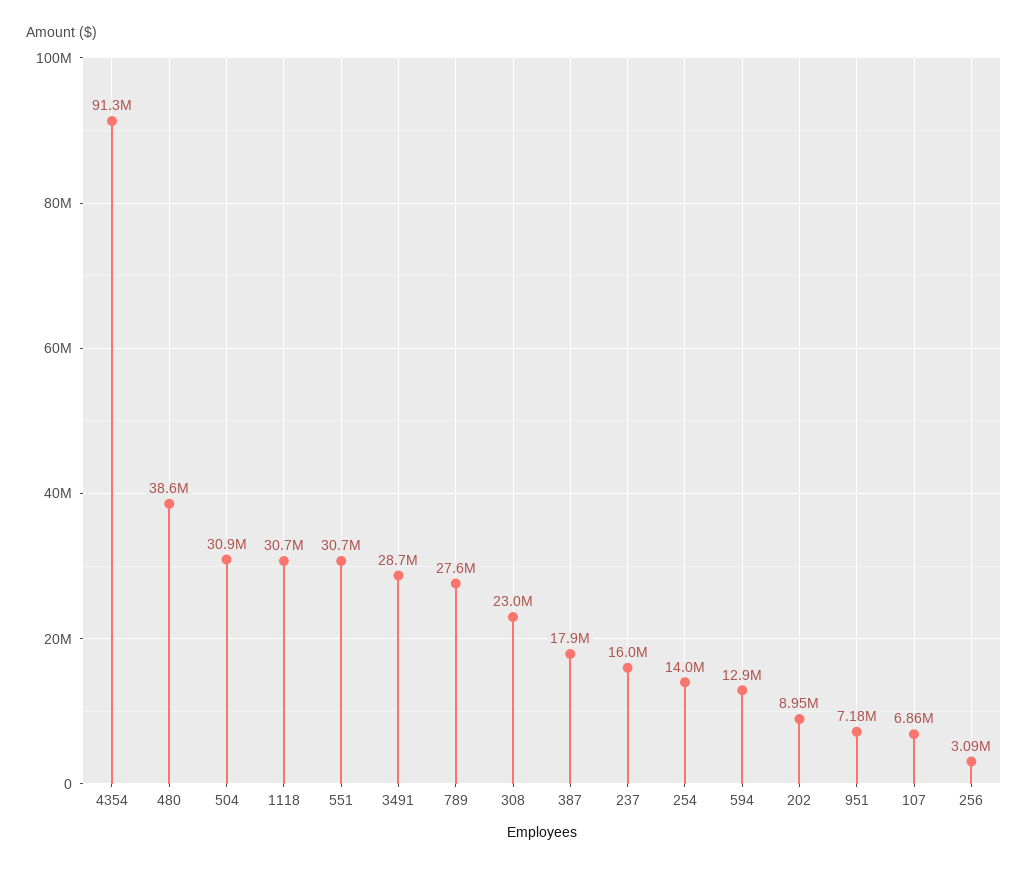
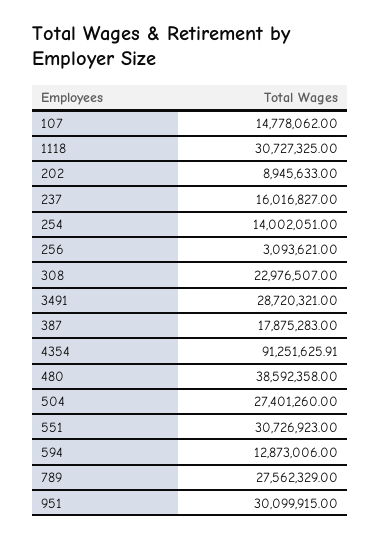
  {
    "4354": 91251625.91,
    "480": 38592358,
-   "504": 30900000,
+   "504": 27401260,
    "1118": 30727325,
    "551": 30726923,
    "3491": 28720321,
    "789": 27562329,
    "308": 22976507,
    "387": 17875283,
    "237": 16016827,
    "254": 14002051,
    "594": 12873006,
    "202": 8945633,
-   "951": 7180000,
+   "951": 30099915,
-   "107": 6860000,
+   "107": 14778062,
    "256": 3093621
  }

